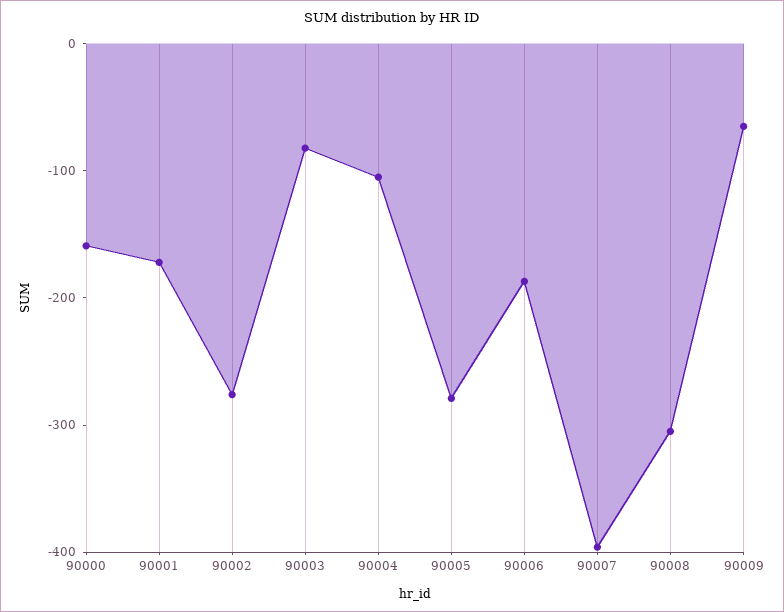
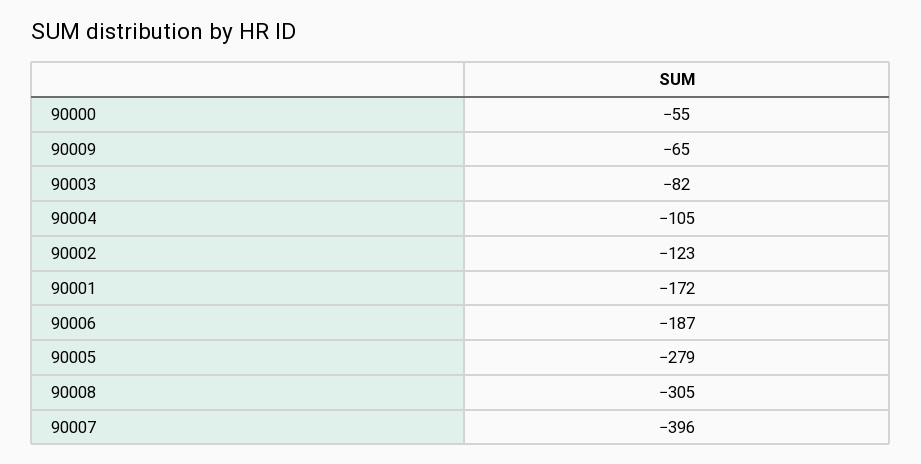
  {
-   "90000": -160,
+   "90000": -55,
    "90001": -172,
-   "90002": -280,
+   "90002": -123,
    "90003": -82,
    "90004": -105,
    "90005": -279,
    "90006": -187,
    "90007": -396,
    "90008": -305,
    "90009": -65
  }

